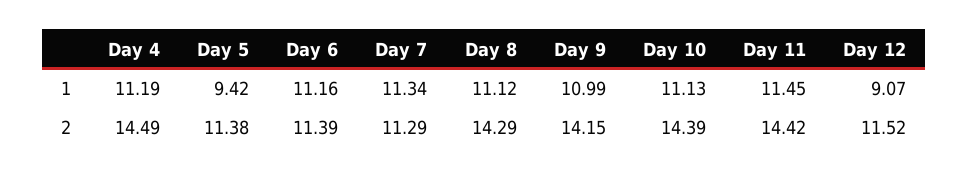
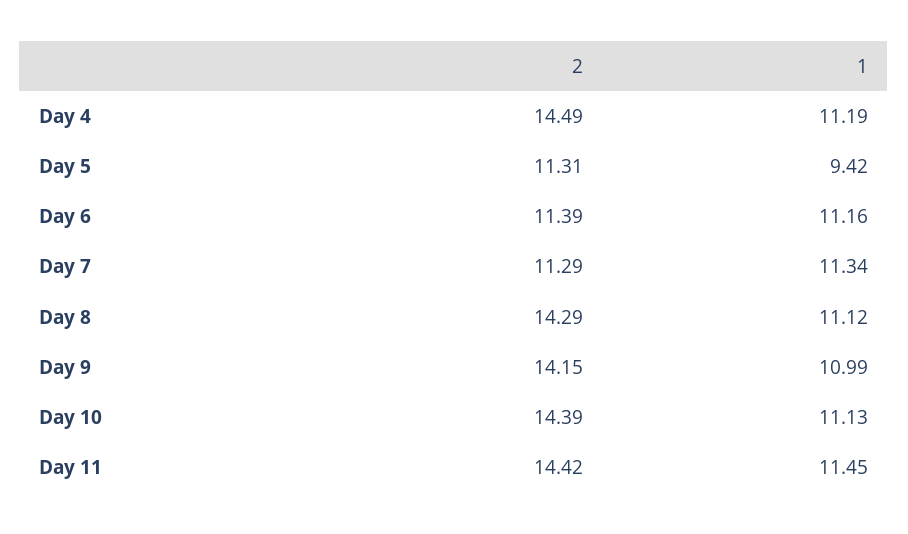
  {
    "Day 4": {
      "1": 11.19,
      "2": 14.49
    },
    "Day 5": {
      "1": 9.42,
-     "2": 11.38
+     "2": 11.31
    },
    "Day 6": {
      "1": 11.16,
      "2": 11.39
    },
    "Day 7": {
      "1": 11.34,
      "2": 11.29
    },
    "Day 8": {
      "1": 11.12,
      "2": 14.29
    },
    "Day 9": {
      "1": 10.99,
      "2": 14.15
    },
    "Day 10": {
      "1": 11.13,
      "2": 14.39
    },
    "Day 11": {
      "1": 11.45,
      "2": 14.42
-   },
+   }
-   "Day 12": {
-     "1": 9.07,
-     "2": 11.52
-   }
  }

